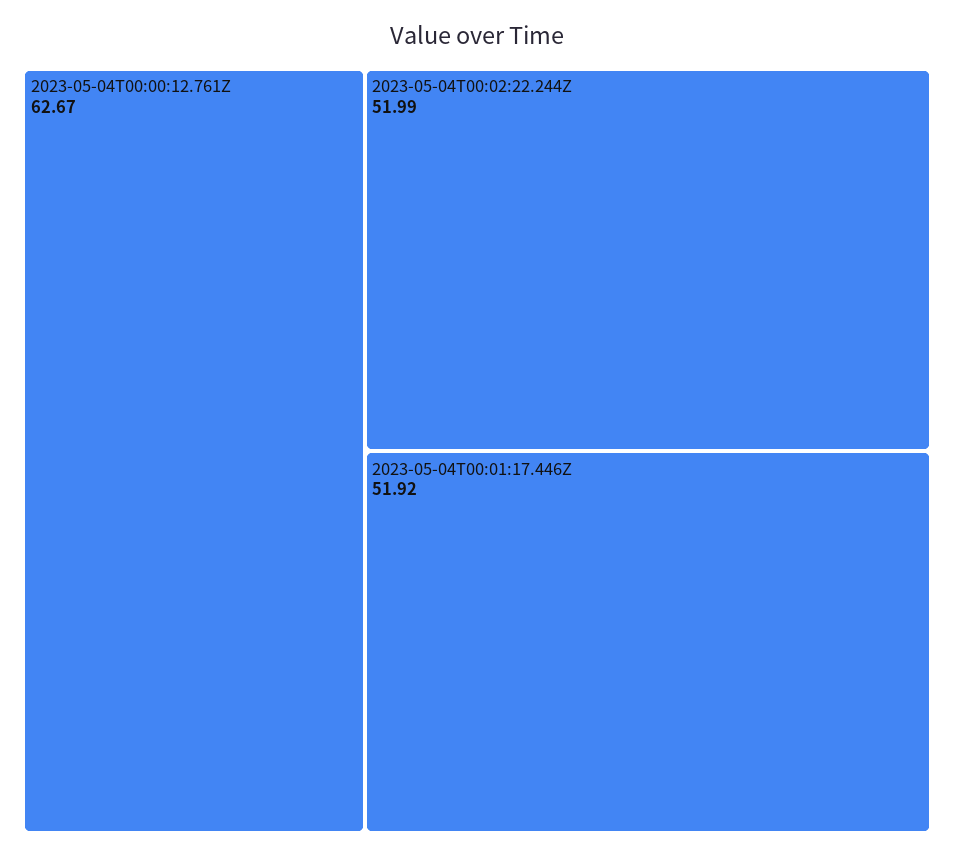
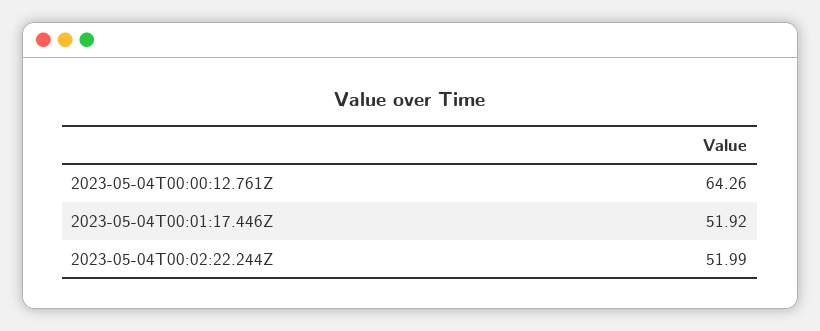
  {
-   "2023-05-04T00:00:12.761Z": 62.67,
+   "2023-05-04T00:00:12.761Z": 64.26,
    "2023-05-04T00:02:22.244Z": 51.99,
    "2023-05-04T00:01:17.446Z": 51.92
  }

